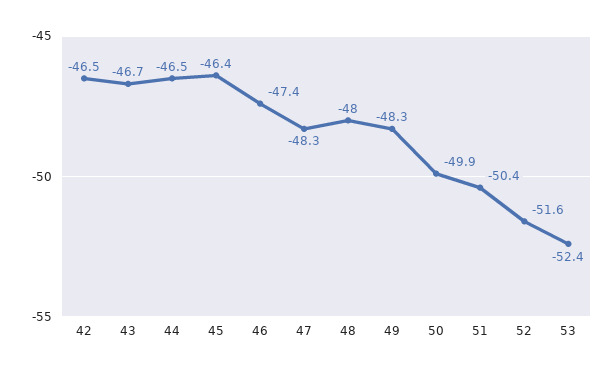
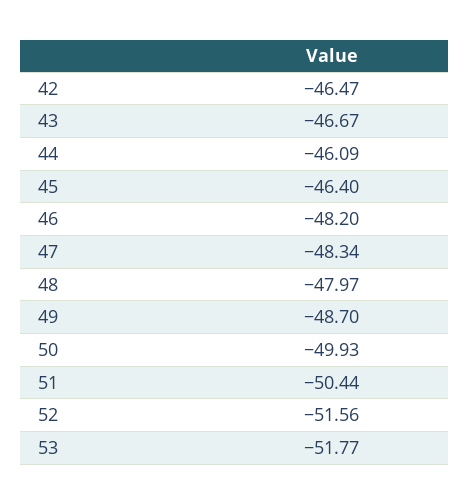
  {
    "42": -46.47,
    "43": -46.67,
-   "44": -46.5,
+   "44": -46.09,
    "45": -46.4,
-   "46": -47.4,
+   "46": -48.2,
    "47": -48.34,
    "48": -47.97,
-   "49": -48.3,
+   "49": -48.7,
    "50": -49.93,
    "51": -50.44,
    "52": -51.56,
-   "53": -52.4
+   "53": -51.77
  }

